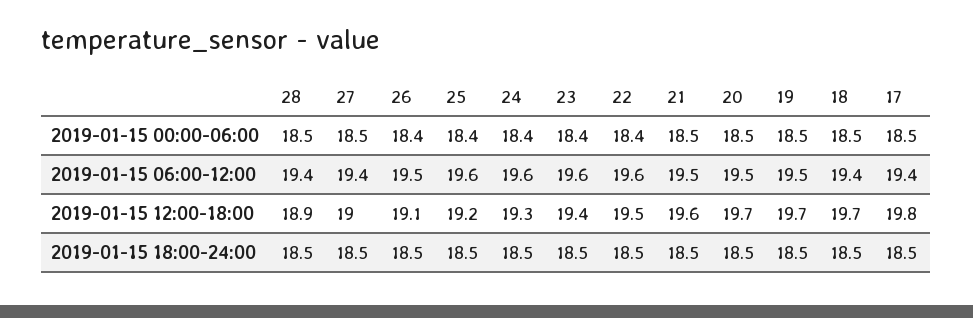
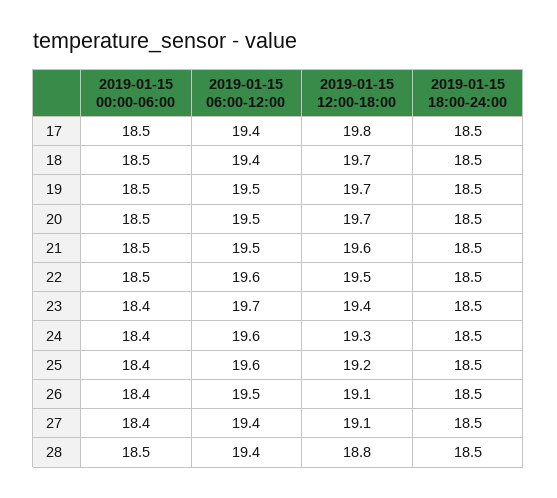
  {
    "28": {
      "2019-01-15 00:00-06:00": 18.5,
      "2019-01-15 06:00-12:00": 19.4,
-     "2019-01-15 12:00-18:00": 18.9,
+     "2019-01-15 12:00-18:00": 18.8,
      "2019-01-15 18:00-24:00": 18.5
    },
    "27": {
-     "2019-01-15 00:00-06:00": 18.5,
+     "2019-01-15 00:00-06:00": 18.4,
      "2019-01-15 06:00-12:00": 19.4,
-     "2019-01-15 12:00-18:00": 19,
+     "2019-01-15 12:00-18:00": 19.1,
      "2019-01-15 18:00-24:00": 18.5
    },
    "26": {
      "2019-01-15 00:00-06:00": 18.4,
      "2019-01-15 06:00-12:00": 19.5,
      "2019-01-15 12:00-18:00": 19.1,
      "2019-01-15 18:00-24:00": 18.5
    },
    "25": {
      "2019-01-15 00:00-06:00": 18.4,
      "2019-01-15 06:00-12:00": 19.6,
      "2019-01-15 12:00-18:00": 19.2,
      "2019-01-15 18:00-24:00": 18.5
    },
    "24": {
      "2019-01-15 00:00-06:00": 18.4,
      "2019-01-15 06:00-12:00": 19.6,
      "2019-01-15 12:00-18:00": 19.3,
      "2019-01-15 18:00-24:00": 18.5
    },
    "23": {
      "2019-01-15 00:00-06:00": 18.4,
-     "2019-01-15 06:00-12:00": 19.6,
+     "2019-01-15 06:00-12:00": 19.7,
      "2019-01-15 12:00-18:00": 19.4,
      "2019-01-15 18:00-24:00": 18.5
    },
    "22": {
-     "2019-01-15 00:00-06:00": 18.4,
+     "2019-01-15 00:00-06:00": 18.5,
      "2019-01-15 06:00-12:00": 19.6,
      "2019-01-15 12:00-18:00": 19.5,
      "2019-01-15 18:00-24:00": 18.5
    },
    "21": {
      "2019-01-15 00:00-06:00": 18.5,
      "2019-01-15 06:00-12:00": 19.5,
      "2019-01-15 12:00-18:00": 19.6,
      "2019-01-15 18:00-24:00": 18.5
    },
    "20": {
      "2019-01-15 00:00-06:00": 18.5,
      "2019-01-15 06:00-12:00": 19.5,
      "2019-01-15 12:00-18:00": 19.7,
      "2019-01-15 18:00-24:00": 18.5
    },
    "19": {
      "2019-01-15 00:00-06:00": 18.5,
      "2019-01-15 06:00-12:00": 19.5,
      "2019-01-15 12:00-18:00": 19.7,
      "2019-01-15 18:00-24:00": 18.5
    },
    "18": {
      "2019-01-15 00:00-06:00": 18.5,
      "2019-01-15 06:00-12:00": 19.4,
      "2019-01-15 12:00-18:00": 19.7,
      "2019-01-15 18:00-24:00": 18.5
    },
    "17": {
      "2019-01-15 00:00-06:00": 18.5,
      "2019-01-15 06:00-12:00": 19.4,
      "2019-01-15 12:00-18:00": 19.8,
      "2019-01-15 18:00-24:00": 18.5
    }
  }

